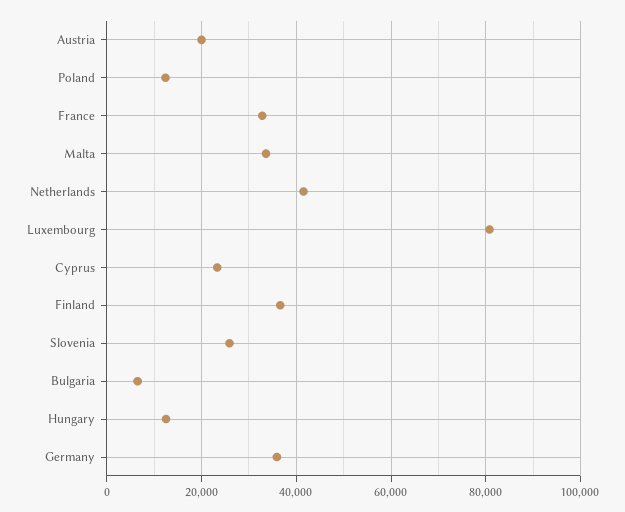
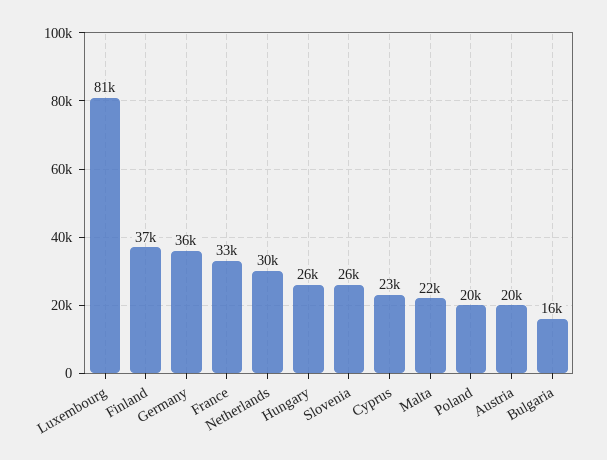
  {
    "Austria": 20000,
-   "Poland": 12000,
+   "Poland": 20000,
    "France": 33000,
-   "Malta": 34000,
+   "Malta": 22000,
-   "Netherlands": 42000,
+   "Netherlands": 30000,
    "Luxembourg": 81000,
    "Cyprus": 23000,
    "Finland": 37000,
    "Slovenia": 26000,
-   "Bulgaria": 6000,
+   "Bulgaria": 16000,
-   "Hungary": 12000,
+   "Hungary": 26000,
    "Germany": 36000
  }

